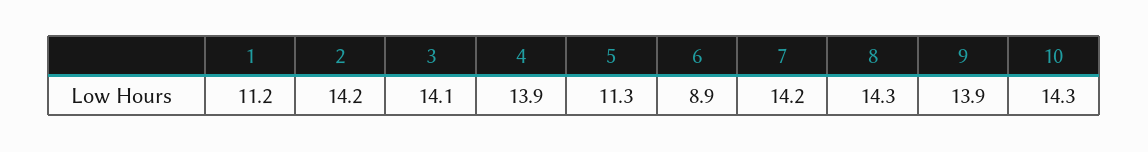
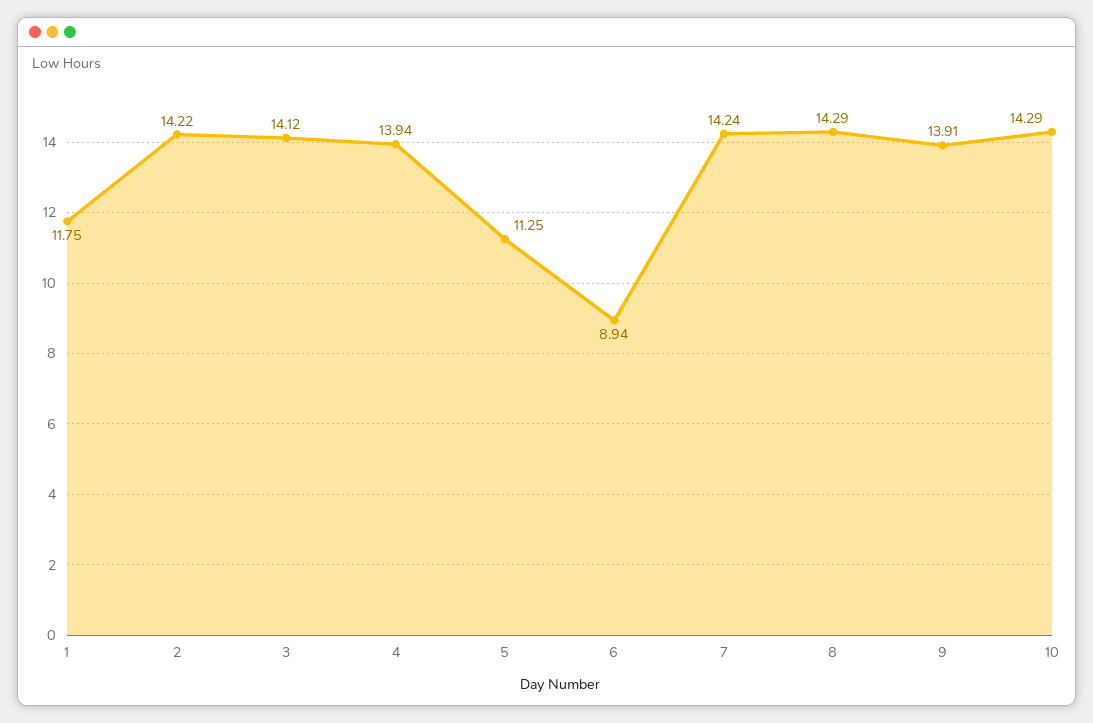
  {
-   "1": 11.2,
+   "1": 11.75,
    "2": 14.22,
    "3": 14.12,
    "4": 13.94,
    "5": 11.25,
    "6": 8.94,
    "7": 14.24,
    "8": 14.29,
    "9": 13.91,
    "10": 14.29
  }

